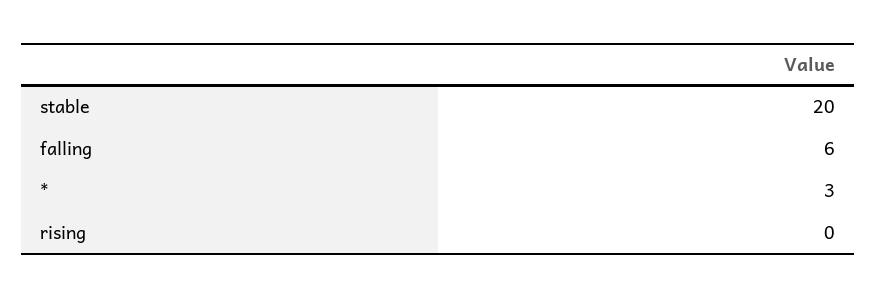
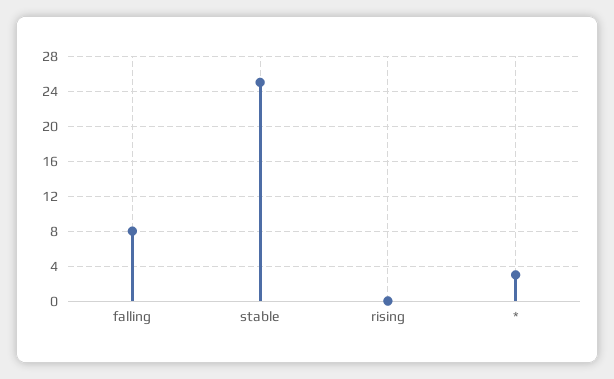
  {
-   "stable": 20,
+   "stable": 25,
-   "falling": 6,
+   "falling": 8,
    "*": 3,
    "rising": 0
  }

